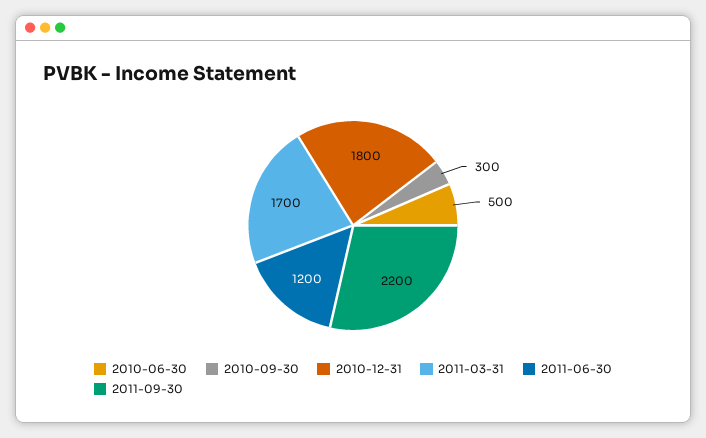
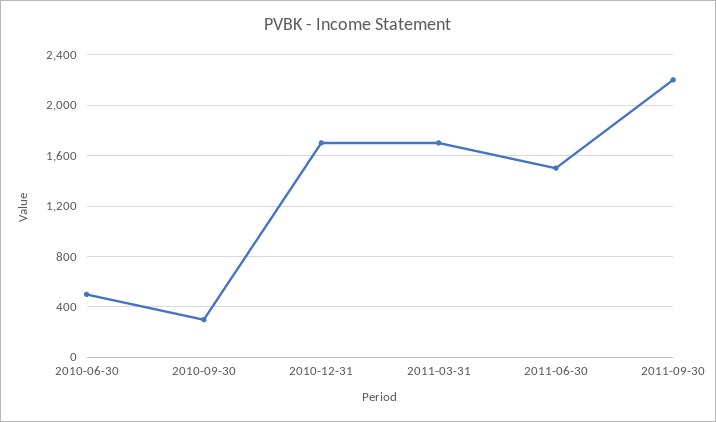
  {
    "2010-06-30": 500,
    "2010-09-30": 300,
-   "2010-12-31": 1800,
+   "2010-12-31": 1700,
    "2011-03-31": 1700,
-   "2011-06-30": 1200,
+   "2011-06-30": 1500,
    "2011-09-30": 2200
  }

